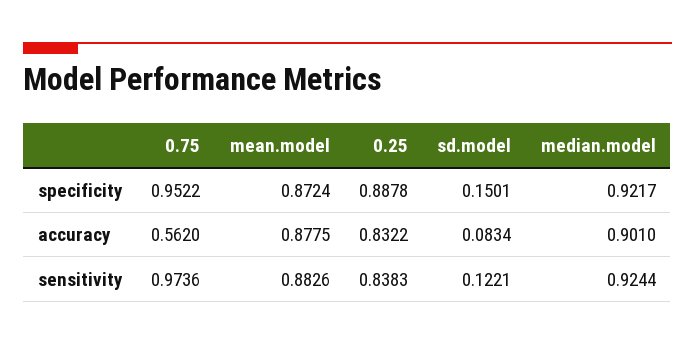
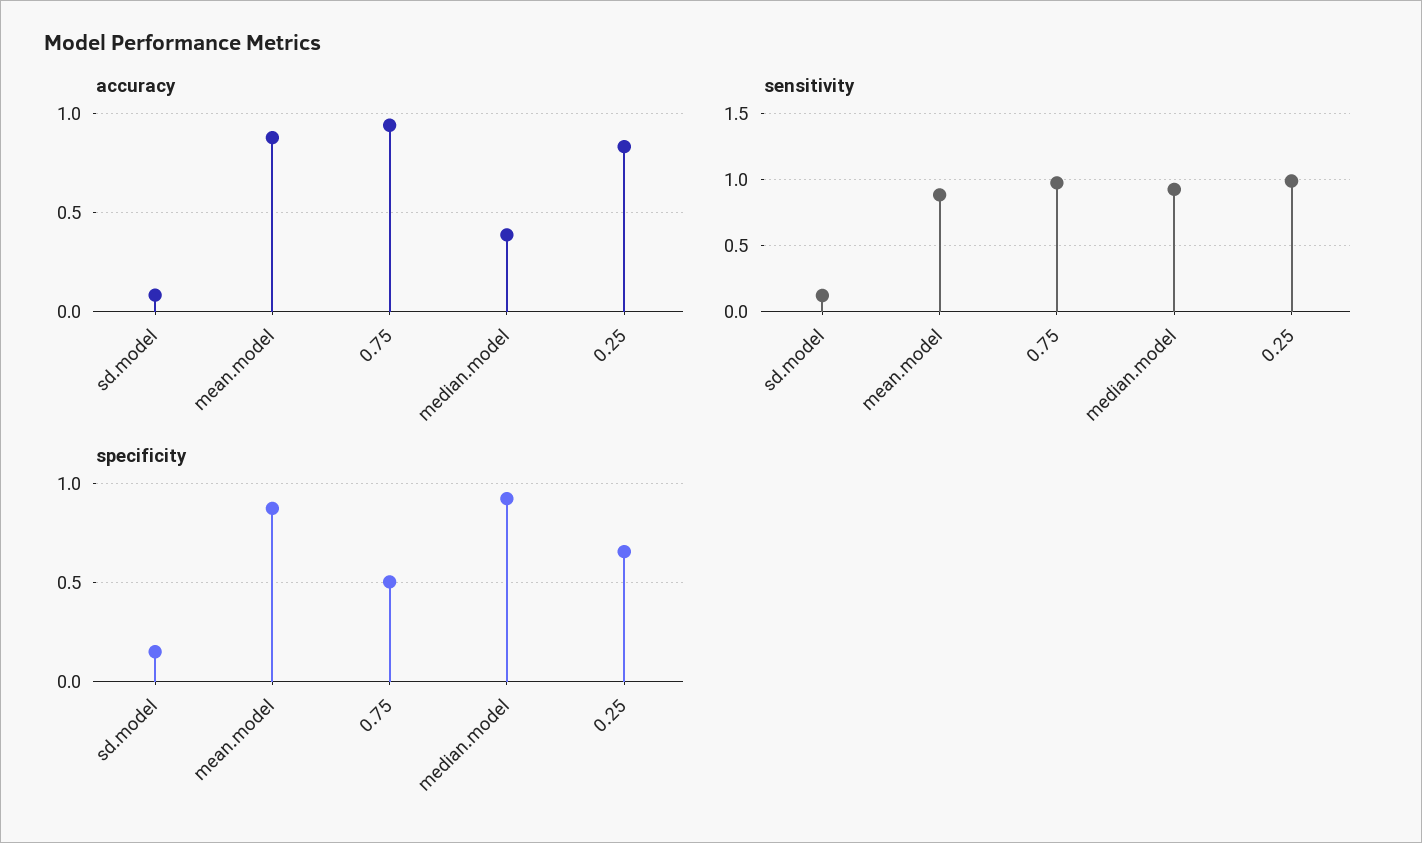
  {
    "specificity": {
-     "0.75": 0.9522,
+     "0.75": 0.5,
      "mean.model": 0.8724,
-     "0.25": 0.8878,
+     "0.25": 0.65,
      "sd.model": 0.1501,
      "median.model": 0.9217
    },
    "accuracy": {
-     "0.75": 0.562,
+     "0.75": 0.95,
      "mean.model": 0.8775,
      "0.25": 0.8322,
      "sd.model": 0.0834,
-     "median.model": 0.901
+     "median.model": 0.4
    },
    "sensitivity": {
      "0.75": 0.9736,
      "mean.model": 0.8826,
-     "0.25": 0.8383,
+     "0.25": 1,
      "sd.model": 0.1221,
      "median.model": 0.9244
    }
  }

